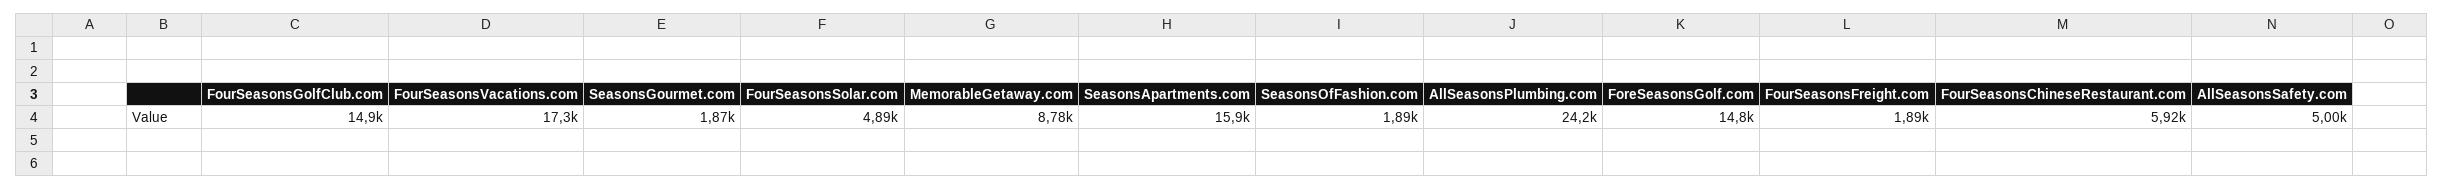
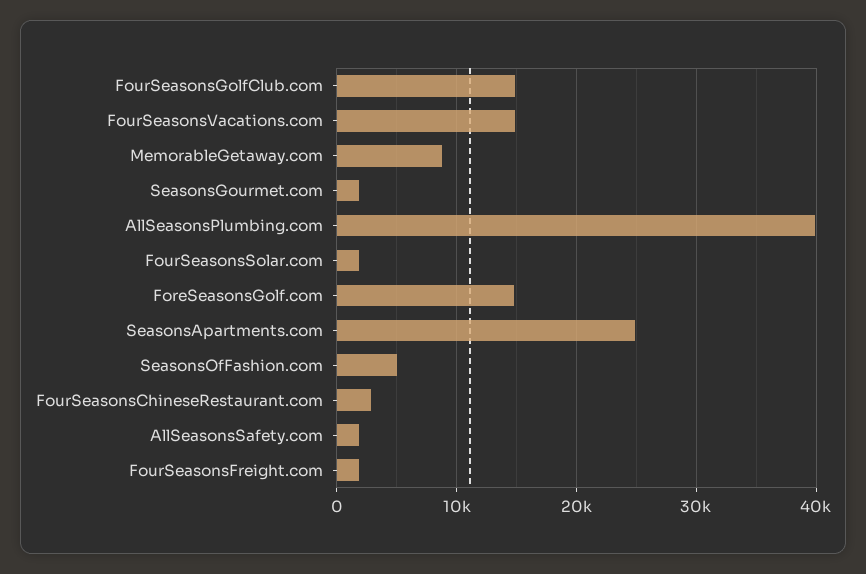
  {
    "FourSeasonsGolfClub.com": 14900,
-   "FourSeasonsVacations.com": 17300,
+   "FourSeasonsVacations.com": 15000,
    "SeasonsGourmet.com": 1870,
-   "FourSeasonsSolar.com": 4890,
+   "FourSeasonsSolar.com": 2000,
    "MemorableGetaway.com": 8780,
-   "SeasonsApartments.com": 15900,
+   "SeasonsApartments.com": 25000,
-   "SeasonsOfFashion.com": 1890,
+   "SeasonsOfFashion.com": 5000,
-   "AllSeasonsPlumbing.com": 24200,
+   "AllSeasonsPlumbing.com": 40000,
    "ForeSeasonsGolf.com": 14800,
    "FourSeasonsFreight.com": 1890,
-   "FourSeasonsChineseRestaurant.com": 5920,
+   "FourSeasonsChineseRestaurant.com": 3000,
-   "AllSeasonsSafety.com": 5000
+   "AllSeasonsSafety.com": 2000
  }

